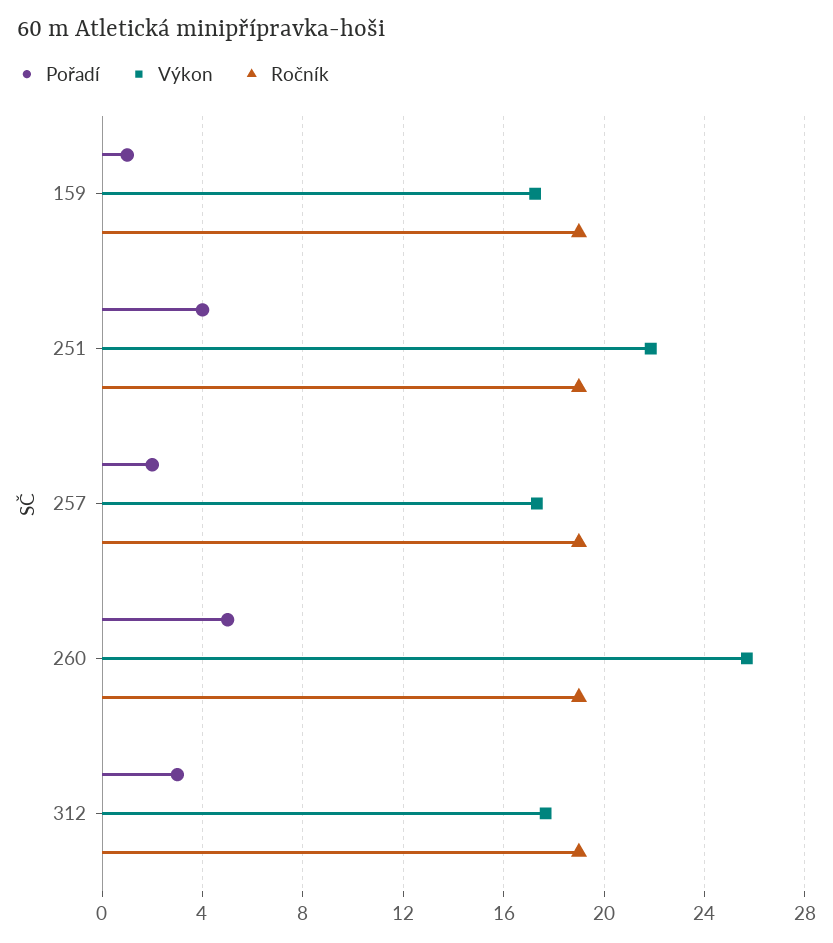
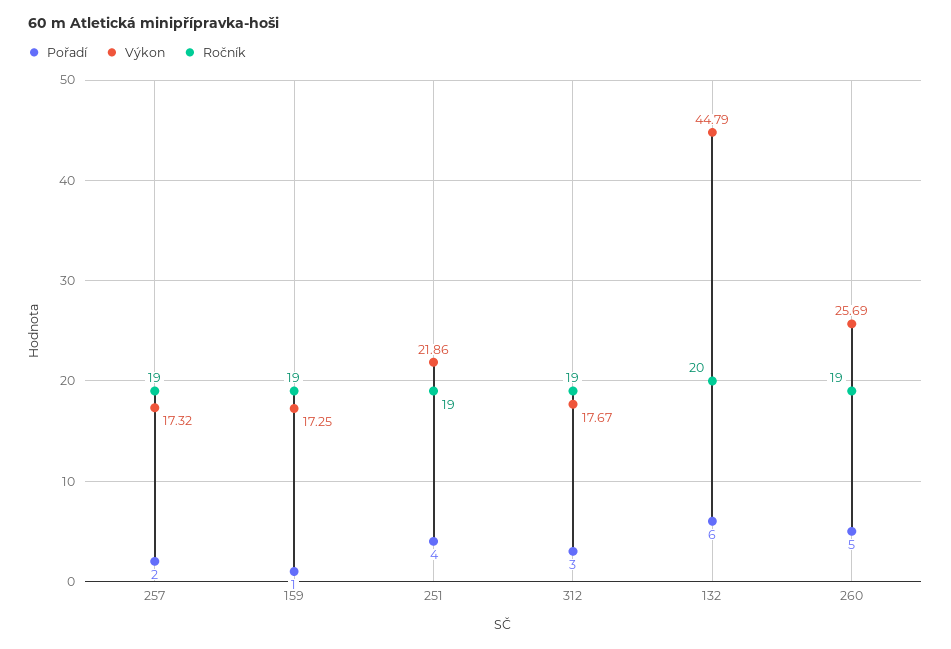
  {
    "Pořadí": {
      "159": 1,
      "251": 4,
      "257": 2,
      "260": 5,
-     "312": 3
+     "312": 3,
+     "132": 6
    },
    "Výkon": {
      "159": 17.25,
      "251": 21.86,
      "257": 17.32,
      "260": 25.69,
-     "312": 17.67
+     "312": 17.67,
+     "132": 44.79
    },
    "Ročník": {
      "159": 19,
      "251": 19,
      "257": 19,
      "260": 19,
-     "312": 19
+     "312": 19,
+     "132": 20
    }
  }

